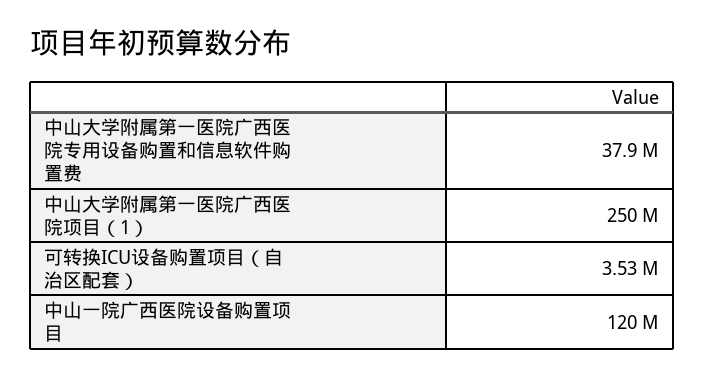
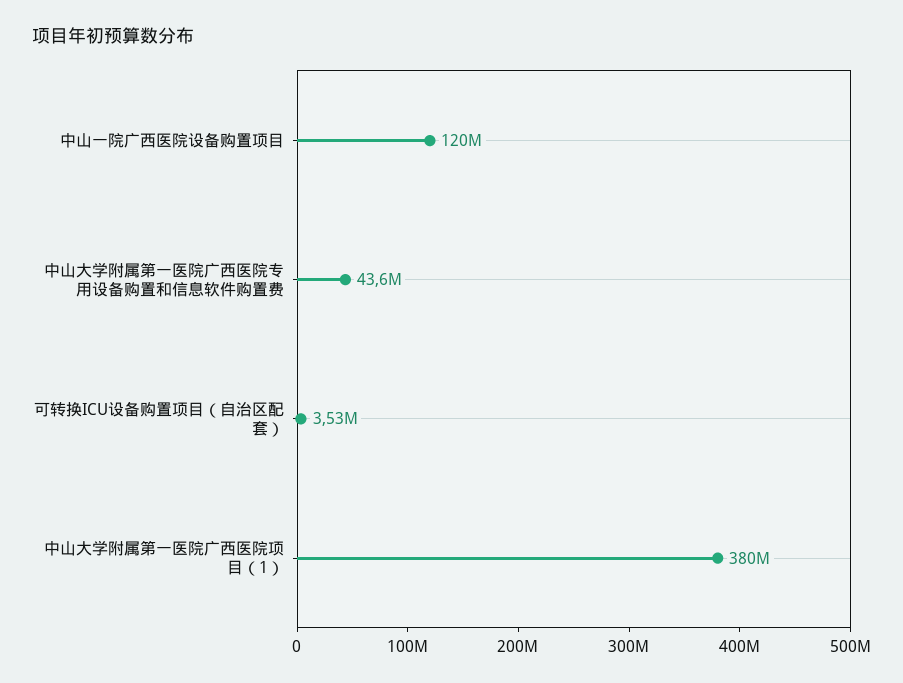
  {
-   "中山大学附属第一医院广西医院专用设备购置和信息软件购置费": 37900000,
+   "中山大学附属第一医院广西医院专用设备购置和信息软件购置费": 43600000,
-   "中山大学附属第一医院广西医院项目（1）": 250000000,
+   "中山大学附属第一医院广西医院项目（1）": 380000000,
    "可转换ICU设备购置项目（自治区配套）": 3530000,
    "中山一院广西医院设备购置项目": 120000000
  }

